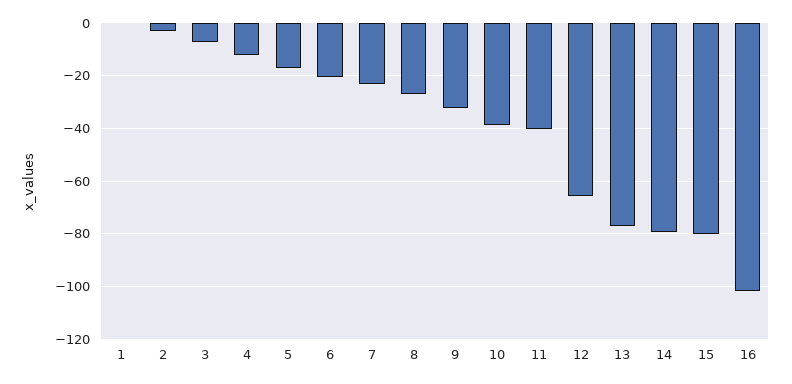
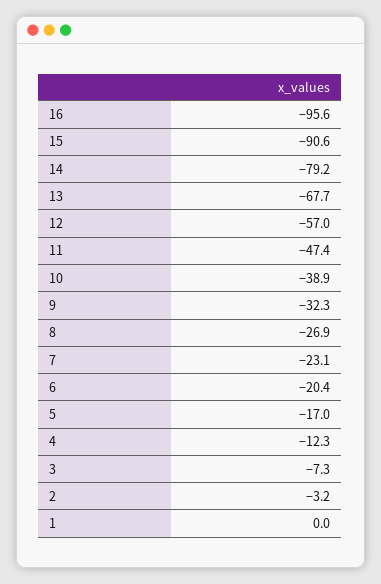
  {
    "1": 0,
    "2": -3.2,
    "3": -7.3,
    "4": -12.3,
    "5": -17,
    "6": -20.4,
    "7": -23.1,
    "8": -26.9,
    "9": -32.3,
    "10": -38.9,
-   "11": -40,
+   "11": -47.4,
-   "12": -65,
+   "12": -57,
-   "13": -77.5,
+   "13": -67.7,
    "14": -79.2,
-   "15": -80,
+   "15": -90.6,
-   "16": -102.5
+   "16": -95.6
  }

